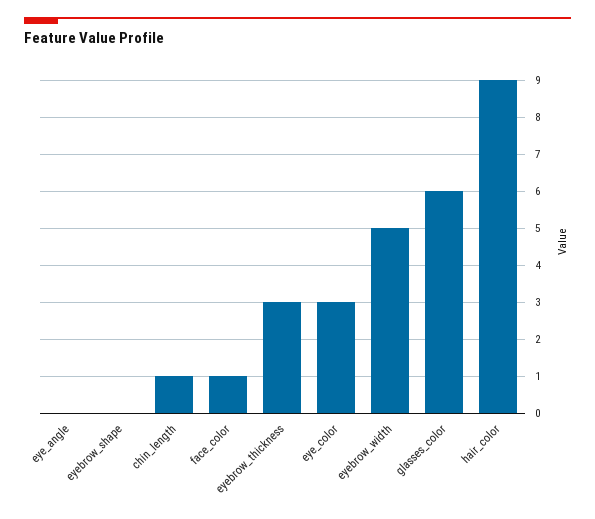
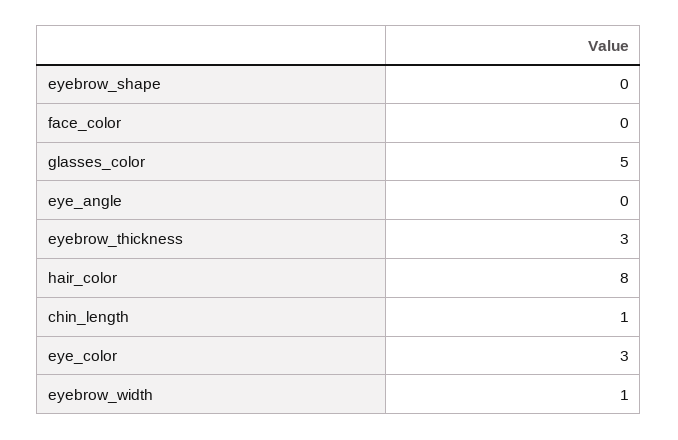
  {
    "eye_angle": 0,
    "eyebrow_shape": 0,
    "chin_length": 1,
-   "face_color": 1,
+   "face_color": 0,
    "eyebrow_thickness": 3,
    "eye_color": 3,
-   "eyebrow_width": 5,
+   "eyebrow_width": 1,
-   "glasses_color": 6,
+   "glasses_color": 5,
-   "hair_color": 9
+   "hair_color": 8
  }

